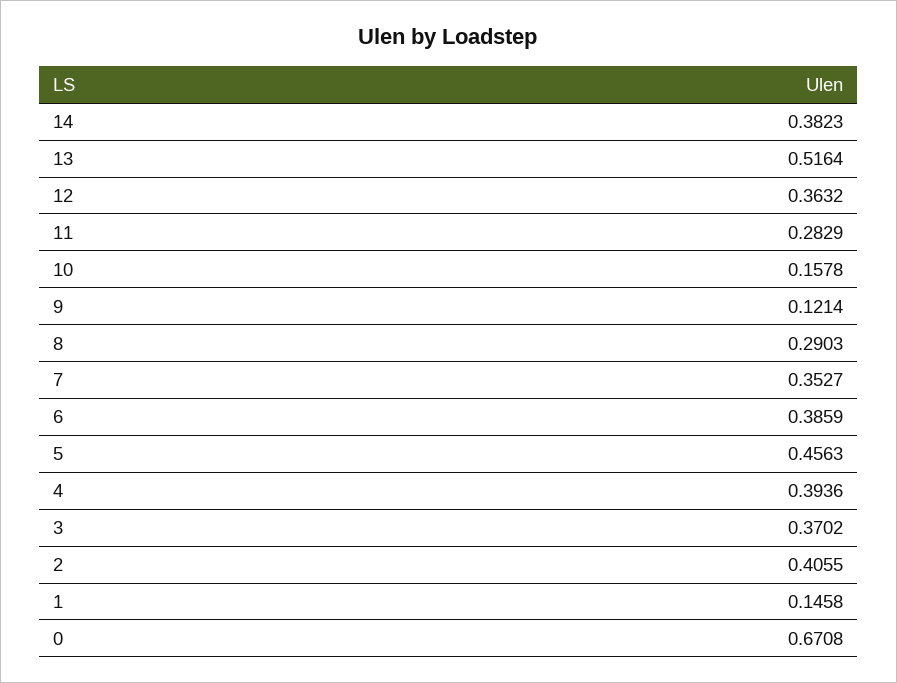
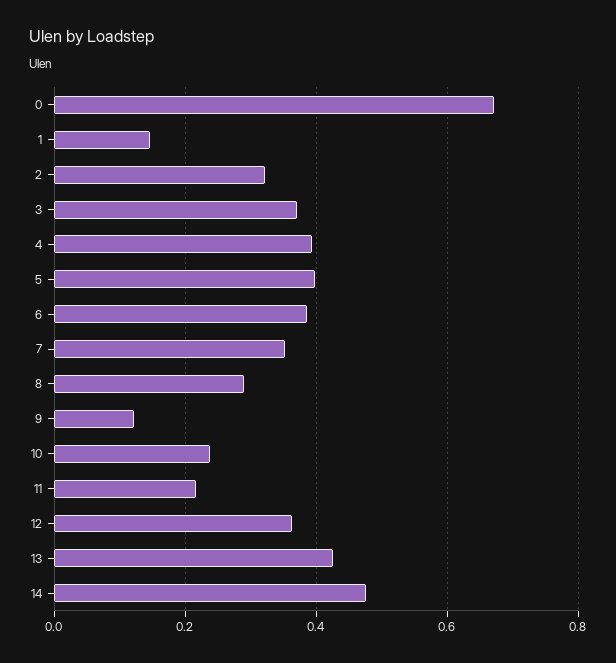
  {
-   "14": 0.3823,
+   "14": 0.48,
-   "13": 0.5164,
+   "13": 0.42,
    "12": 0.3632,
-   "11": 0.2829,
+   "11": 0.22,
-   "10": 0.1578,
+   "10": 0.24,
    "9": 0.1214,
    "8": 0.2903,
    "7": 0.3527,
    "6": 0.3859,
-   "5": 0.4563,
+   "5": 0.4,
    "4": 0.3936,
    "3": 0.3702,
-   "2": 0.4055,
+   "2": 0.32,
    "1": 0.1458,
    "0": 0.6708
  }

